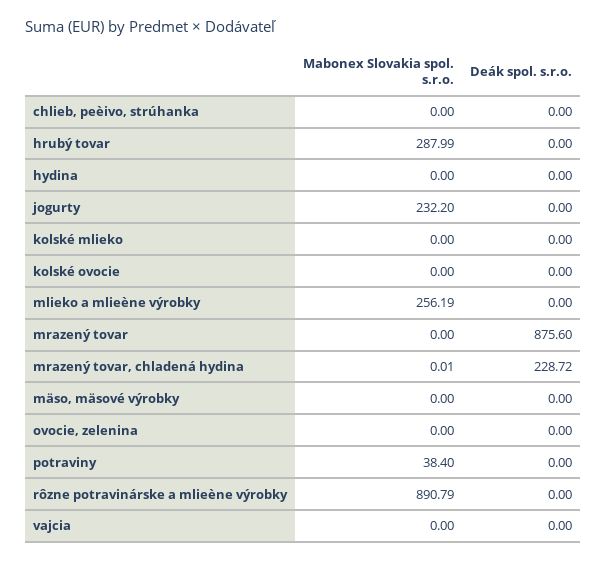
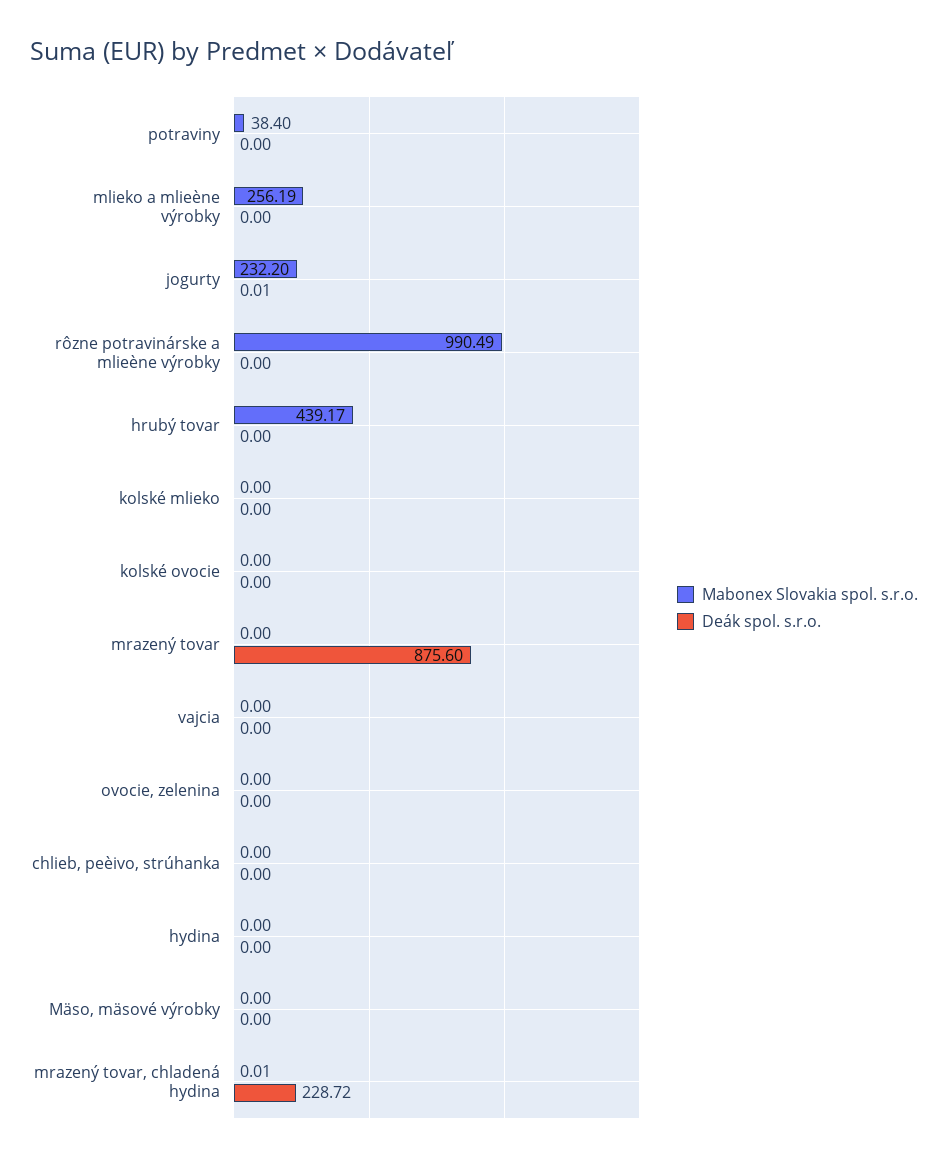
  {
    "Mabonex Slovakia spol. s.r.o.": {
      "chlieb, peèivo, strúhanka": 0,
-     "hrubý tovar": 287.99,
+     "hrubý tovar": 439.17,
      "hydina": 0,
      "jogurty": 232.2,
      "kolské mlieko": 0,
      "kolské ovocie": 0,
      "mlieko a mlieène výrobky": 256.19,
      "mrazený tovar": 0,
      "mrazený tovar, chladená hydina": 0.01,
      "mäso, mäsové výrobky": 0,
      "ovocie, zelenina": 0,
      "potraviny": 38.4,
-     "rôzne potravinárske a mlieène výrobky": 890.79,
+     "rôzne potravinárske a mlieène výrobky": 990.49,
      "vajcia": 0
    },
    "Deák spol. s.r.o.": {
      "chlieb, peèivo, strúhanka": 0,
      "hrubý tovar": 0,
      "hydina": 0,
-     "jogurty": 0,
+     "jogurty": 0.01,
      "kolské mlieko": 0,
      "kolské ovocie": 0,
      "mlieko a mlieène výrobky": 0,
      "mrazený tovar": 875.6,
      "mrazený tovar, chladená hydina": 228.72,
      "mäso, mäsové výrobky": 0,
      "ovocie, zelenina": 0,
      "potraviny": 0,
      "rôzne potravinárske a mlieène výrobky": 0,
      "vajcia": 0
    }
  }

